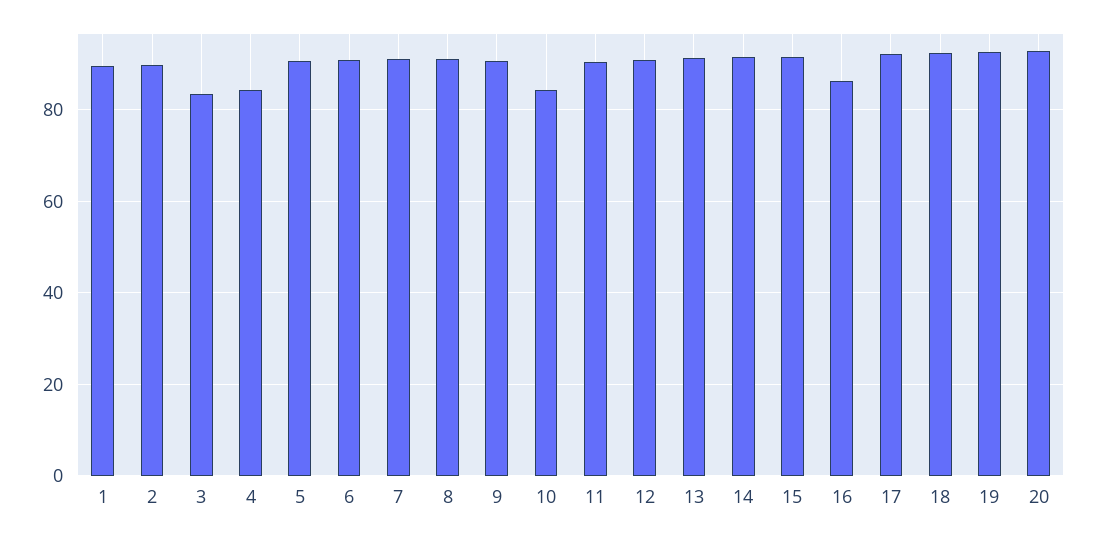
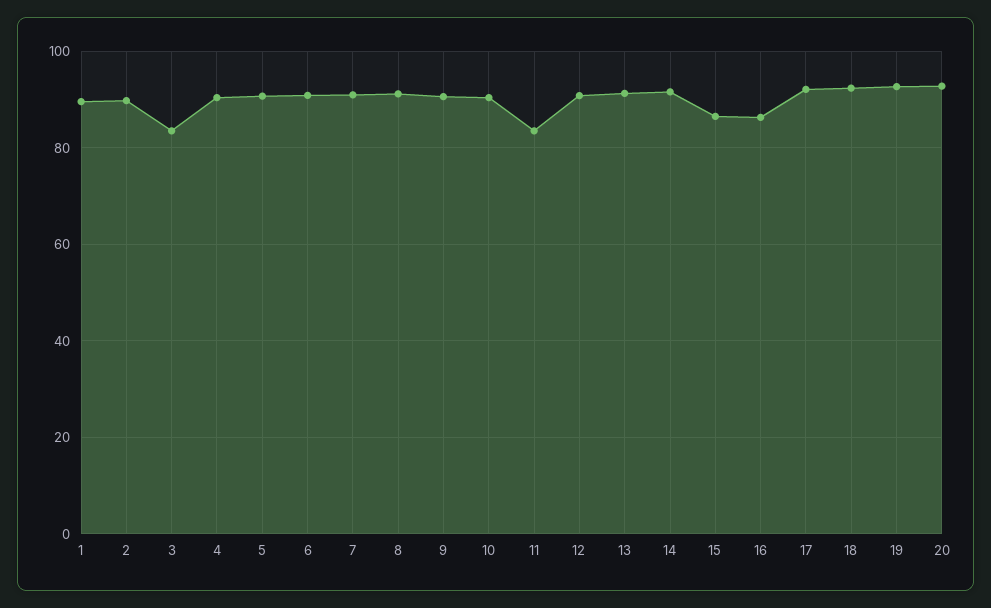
  {
    "1": 90,
    "2": 90,
    "3": 84,
-   "4": 84,
+   "4": 90,
    "5": 90,
    "6": 90,
    "7": 92,
    "8": 92,
    "9": 90,
-   "10": 84,
+   "10": 90,
-   "11": 90,
+   "11": 84,
    "12": 90,
    "13": 92,
    "14": 92,
-   "15": 92,
+   "15": 86,
    "16": 86,
    "17": 92,
    "18": 92,
    "19": 92,
    "20": 92
  }

